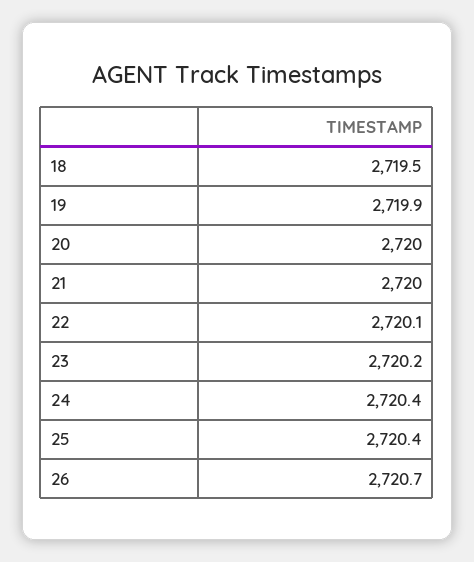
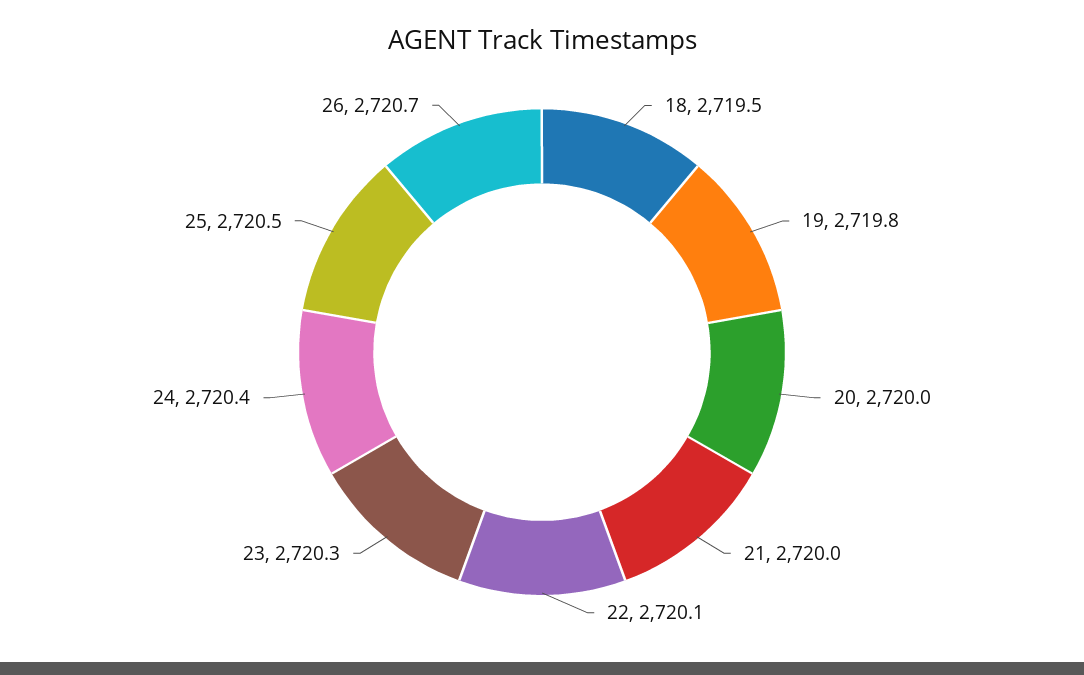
  {
    "18": 2719.5,
-   "19": 2719.9,
+   "19": 2719.8,
    "20": 2720,
    "21": 2720,
    "22": 2720.1,
-   "23": 2720.2,
+   "23": 2720.3,
    "24": 2720.4,
-   "25": 2720.4,
+   "25": 2720.5,
    "26": 2720.7
  }

